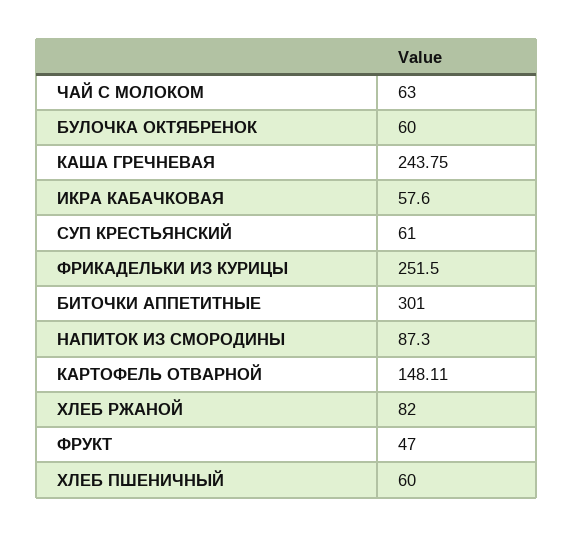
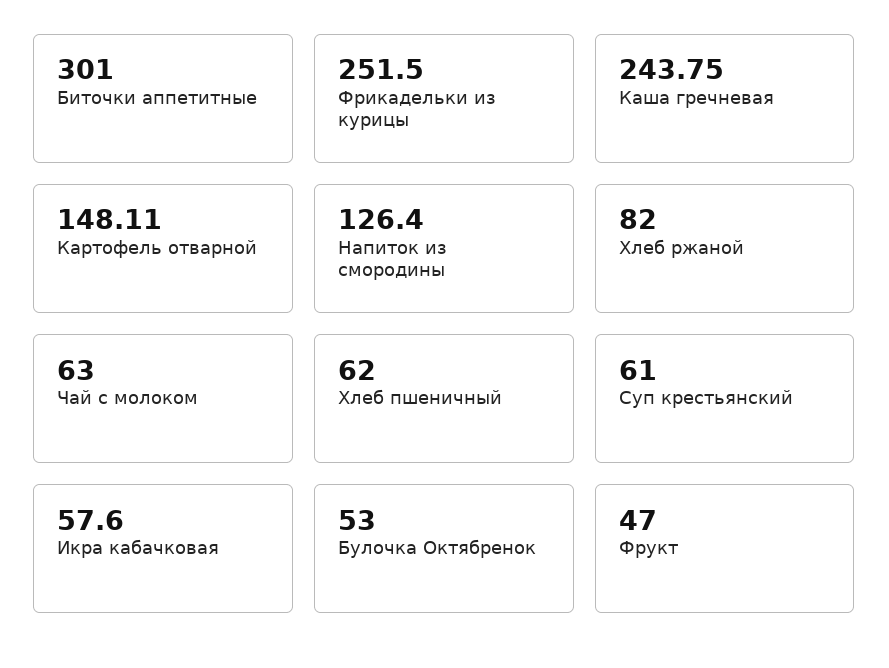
  {
    "ЧАЙ С МОЛОКОМ": 63,
-   "БУЛОЧКА ОКТЯБРЕНОК": 60,
+   "БУЛОЧКА ОКТЯБРЕНОК": 53,
    "КАША ГРЕЧНЕВАЯ": 243.75,
    "ИКРА КАБАЧКОВАЯ": 57.6,
    "СУП КРЕСТЬЯНСКИЙ": 61,
    "ФРИКАДЕЛЬКИ ИЗ КУРИЦЫ": 251.5,
    "БИТОЧКИ АППЕТИТНЫЕ": 301,
-   "НАПИТОК ИЗ СМОРОДИНЫ": 87.3,
+   "НАПИТОК ИЗ СМОРОДИНЫ": 126.4,
    "КАРТОФЕЛЬ ОТВАРНОЙ": 148.11,
    "ХЛЕБ РЖАНОЙ": 82,
    "ФРУКТ": 47,
-   "ХЛЕБ ПШЕНИЧНЫЙ": 60
+   "ХЛЕБ ПШЕНИЧНЫЙ": 62
  }

